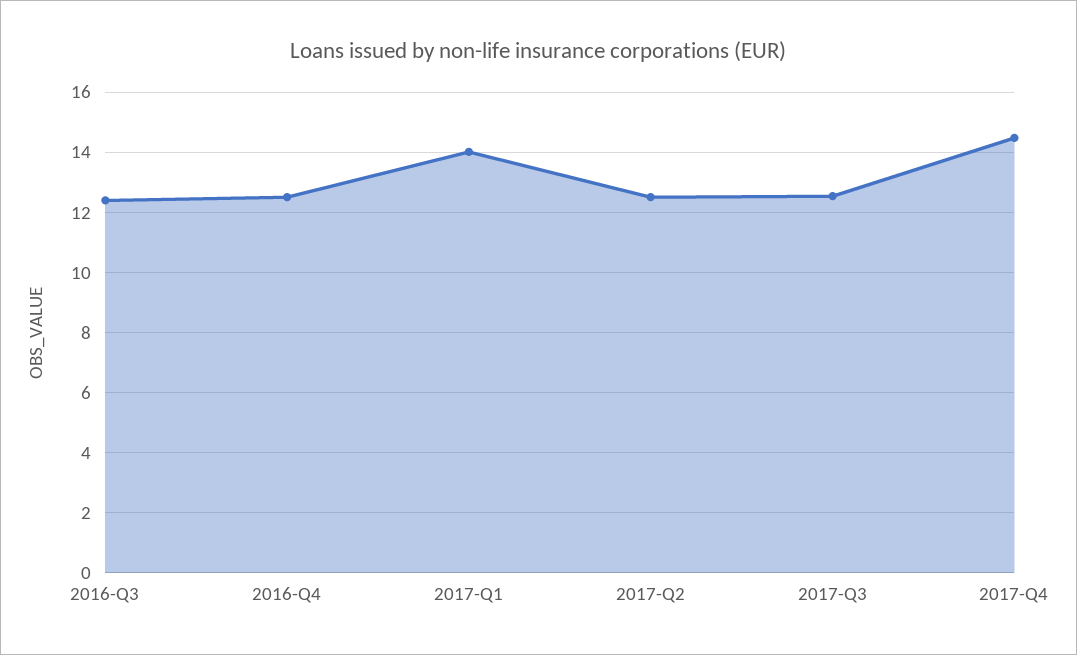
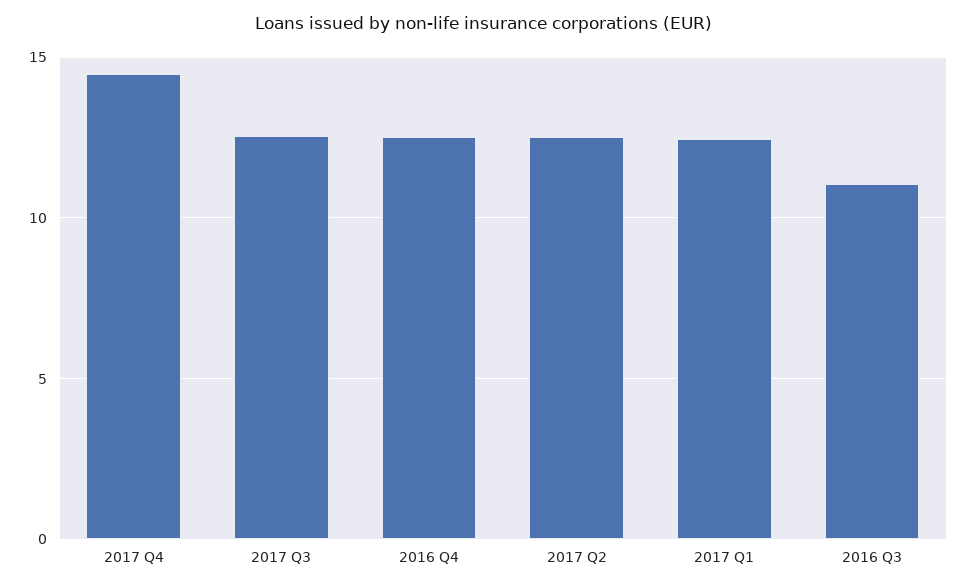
  {
-   "2016-Q3": 12.4,
+   "2016-Q3": 11,
    "2016-Q4": 12.6,
-   "2017-Q1": 14,
+   "2017-Q1": 12.5,
    "2017-Q2": 12.6,
    "2017-Q3": 12.6,
    "2017-Q4": 14.4
  }

